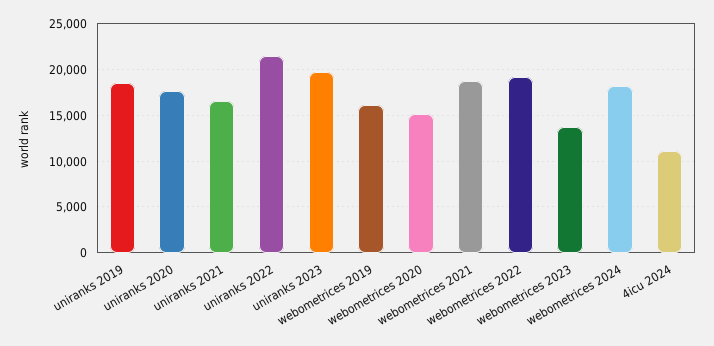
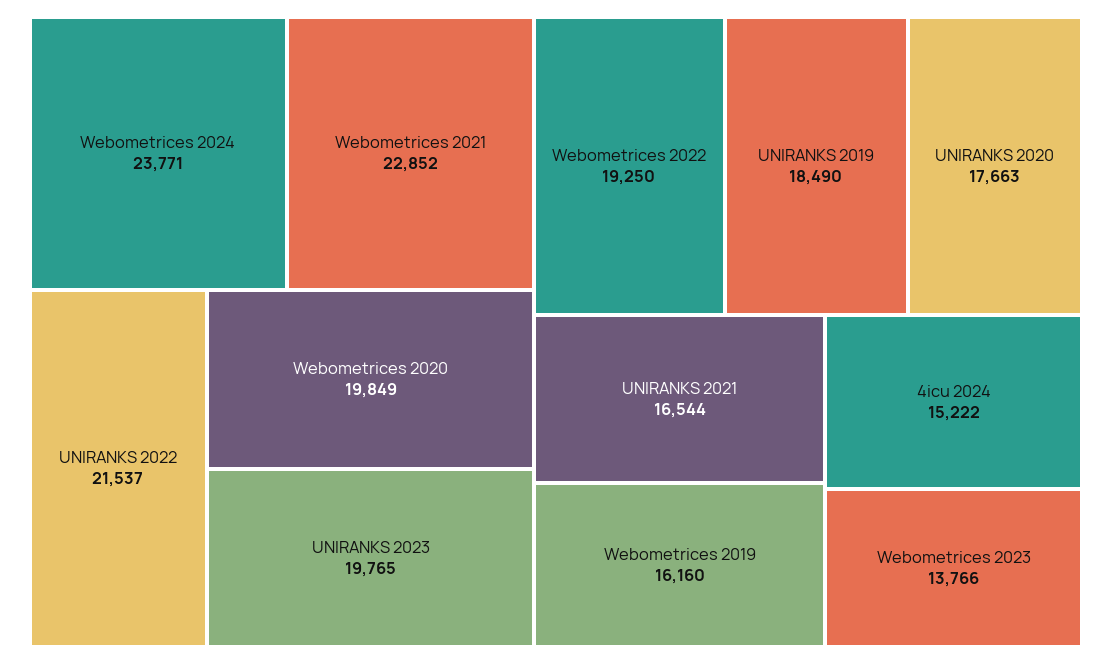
  {
    "uniranks 2019": 18490,
    "uniranks 2020": 17663,
    "uniranks 2021": 16544,
    "uniranks 2022": 21537,
    "uniranks 2023": 19765,
    "webometrices 2019": 16160,
-   "webometrices 2020": 15000,
+   "webometrices 2020": 19849,
-   "webometrices 2021": 19000,
+   "webometrices 2021": 22852,
    "webometrices 2022": 19250,
    "webometrices 2023": 13766,
-   "webometrices 2024": 18000,
+   "webometrices 2024": 23771,
-   "4icu 2024": 11000
+   "4icu 2024": 15222
  }

